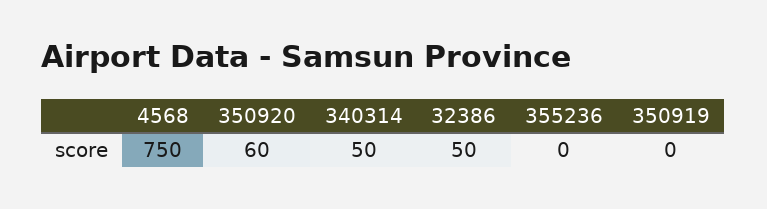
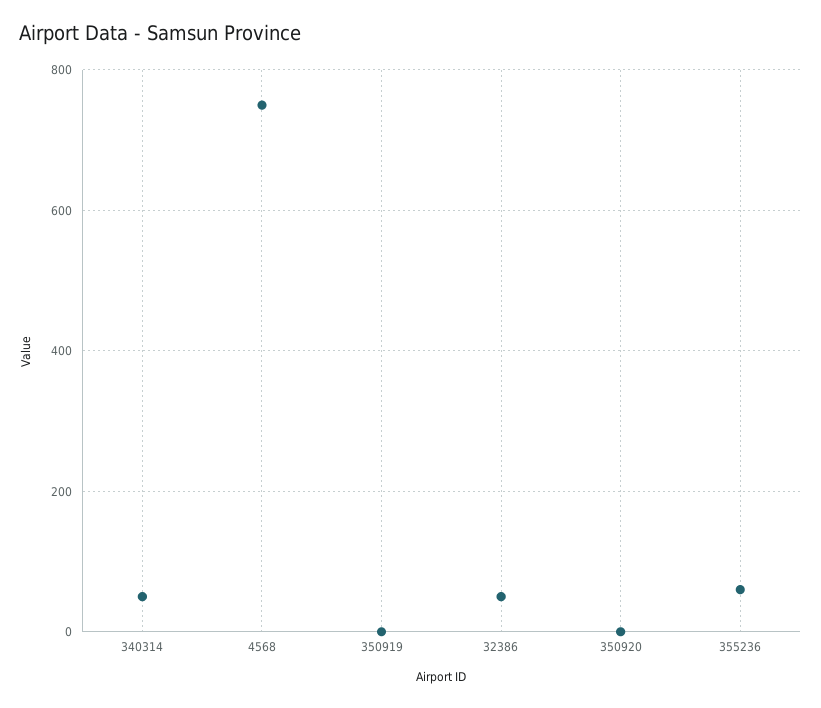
  {
    "4568": 750,
-   "350920": 60,
+   "350920": 0,
    "340314": 50,
    "32386": 50,
-   "355236": 0,
+   "355236": 60,
    "350919": 0
  }

